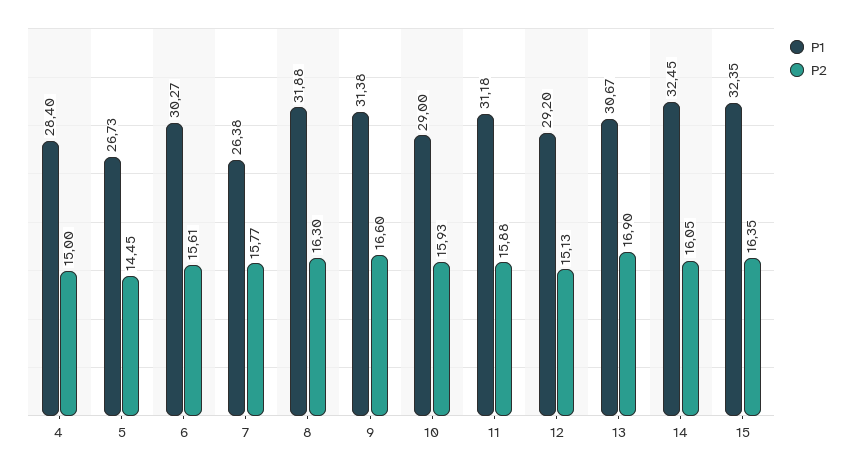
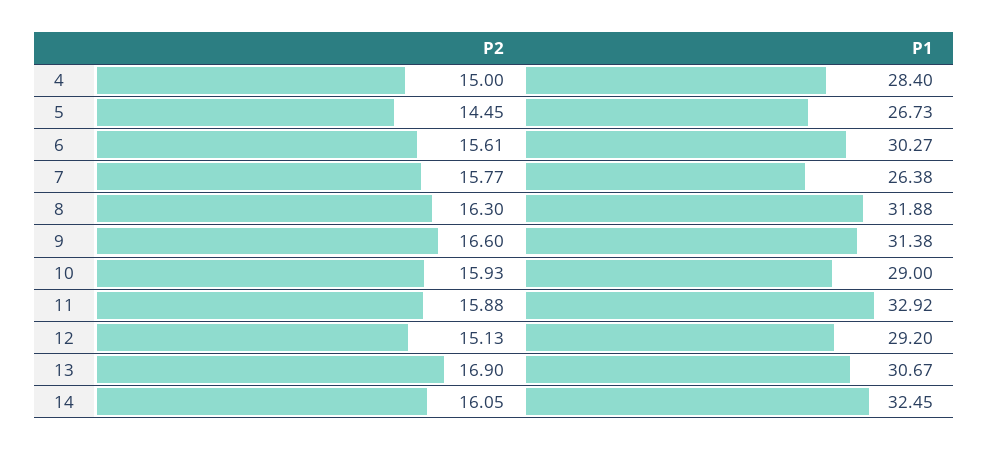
  {
    "P1": {
      "4": 28.4,
      "5": 26.73,
      "6": 30.27,
      "7": 26.38,
      "8": 31.88,
      "9": 31.38,
      "10": 29,
-     "11": 31.18,
+     "11": 32.92,
      "12": 29.2,
      "13": 30.67,
-     "14": 32.45,
+     "14": 32.45
-     "15": 32.35
    },
    "P2": {
      "4": 15,
      "5": 14.45,
      "6": 15.61,
      "7": 15.77,
      "8": 16.3,
      "9": 16.6,
      "10": 15.93,
      "11": 15.88,
      "12": 15.13,
      "13": 16.9,
-     "14": 16.05,
+     "14": 16.05
-     "15": 16.35
    }
  }

